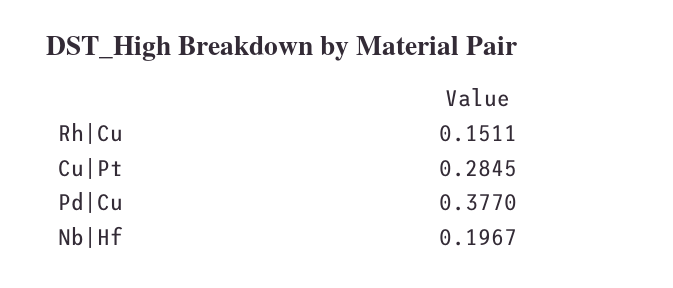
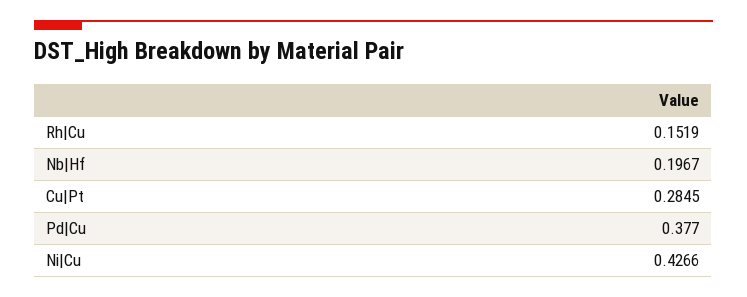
  {
-   "Rh|Cu": 0.1511,
+   "Rh|Cu": 0.1519,
    "Cu|Pt": 0.2845,
    "Pd|Cu": 0.377,
-   "Nb|Hf": 0.1967
+   "Nb|Hf": 0.1967,
+   "Ni|Cu": 0.4266
  }

